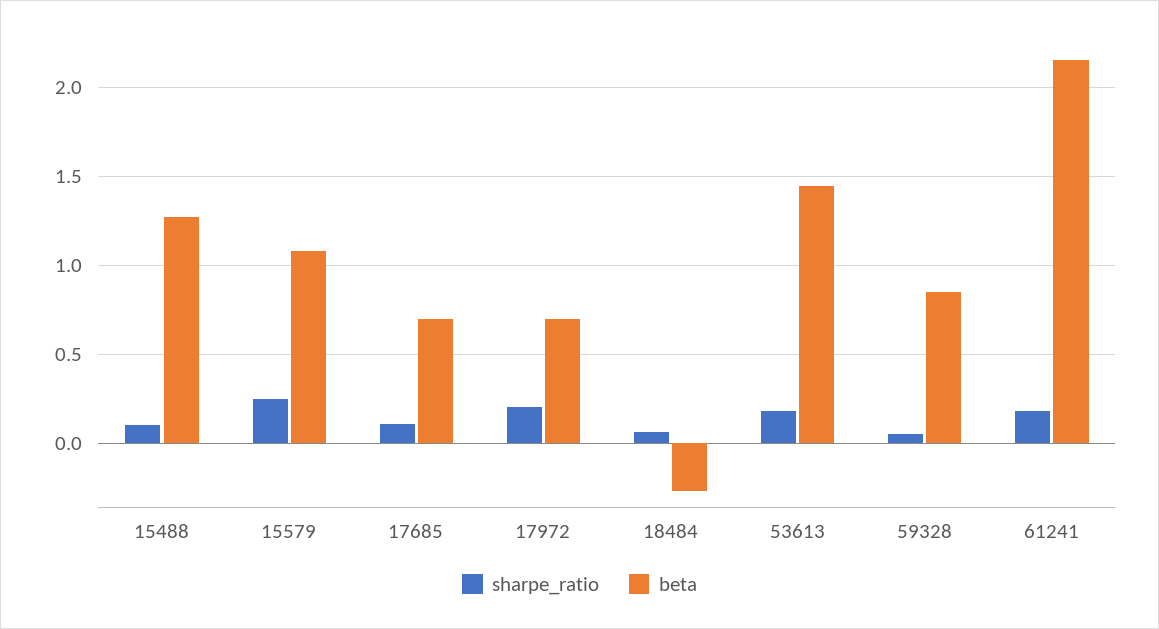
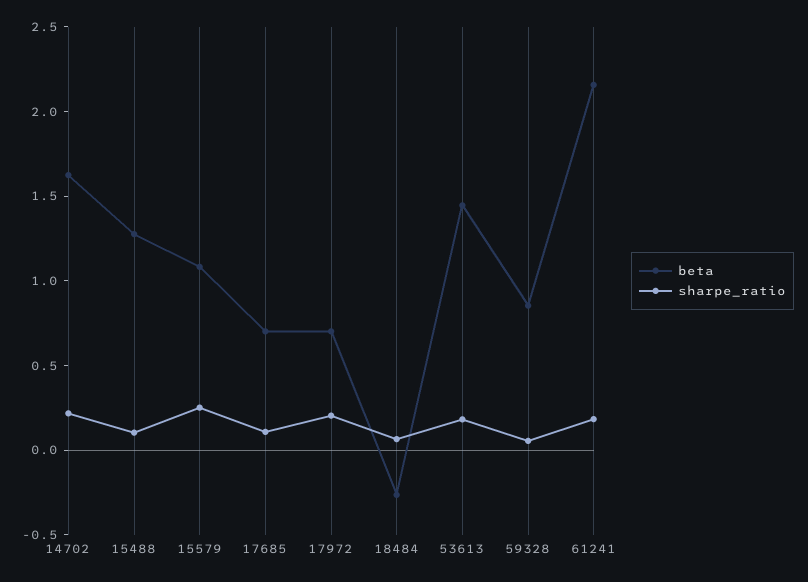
  {
    "sharpe_ratio": {
      "15488": 0.1,
      "15579": 0.25,
      "17685": 0.1,
      "17972": 0.2,
      "18484": 0.05,
      "53613": 0.2,
      "59328": 0.05,
-     "61241": 0.2
+     "61241": 0.2,
+     "14702": 0.2
    },
    "beta": {
      "15488": 1.3,
      "15579": 1.1,
      "17685": 0.7,
      "17972": 0.7,
      "18484": -0.25,
      "53613": 1.45,
      "59328": 0.85,
-     "61241": 2.15
+     "61241": 2.15,
+     "14702": 1.6
    }
  }

